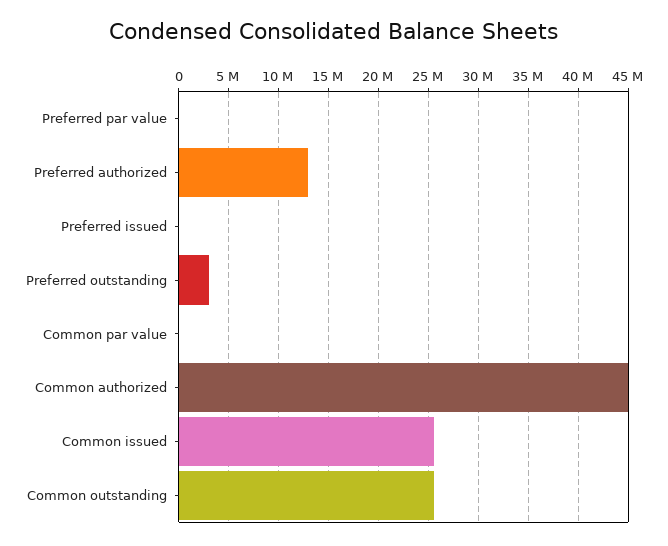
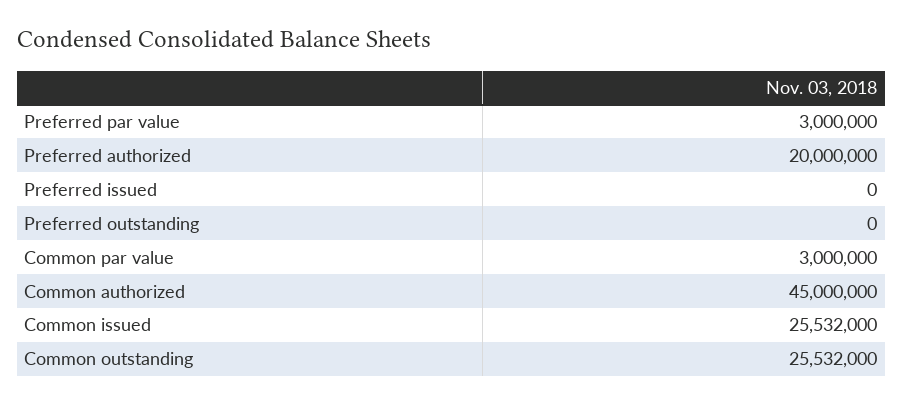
  {
-   "Preferred par value": 0,
+   "Preferred par value": 3000000,
-   "Preferred authorized": 13000000,
+   "Preferred authorized": 20000000,
    "Preferred issued": 0,
-   "Preferred outstanding": 3000000,
+   "Preferred outstanding": 0,
-   "Common par value": 0,
+   "Common par value": 3000000,
    "Common authorized": 45000000,
    "Common issued": 25532000,
    "Common outstanding": 25532000
  }

